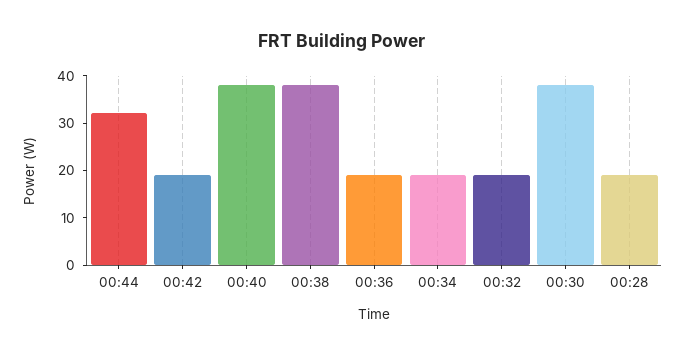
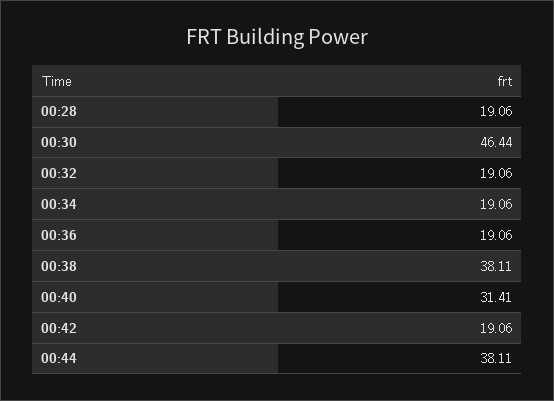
  {
-   "00:44": 32,
+   "00:44": 38.11,
    "00:42": 19.06,
-   "00:40": 38,
+   "00:40": 31.41,
    "00:38": 38.11,
    "00:36": 19.06,
    "00:34": 19.06,
    "00:32": 19.06,
-   "00:30": 38,
+   "00:30": 46.44,
    "00:28": 19.06
  }

